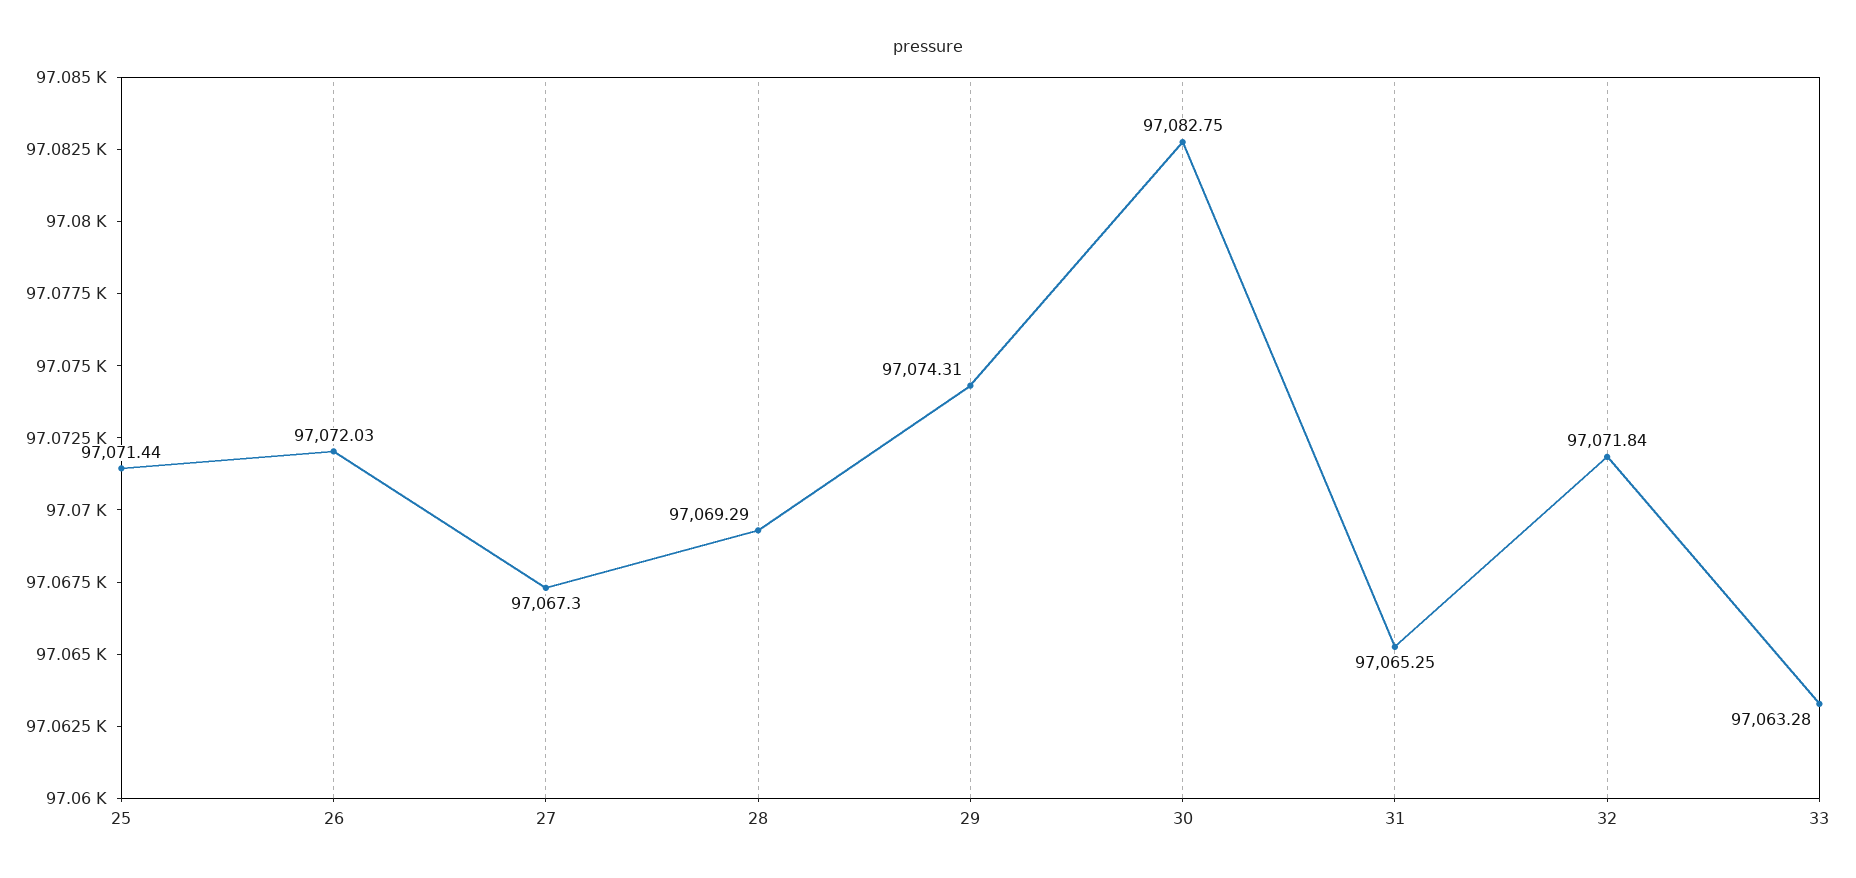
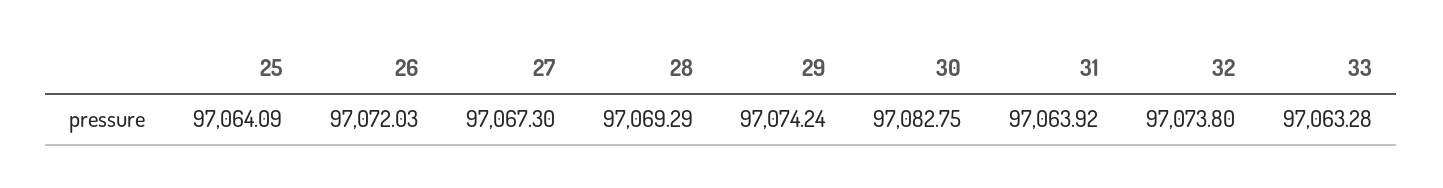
  {
-   "25": 97071.44,
+   "25": 97064.09,
    "26": 97072.03,
    "27": 97067.3,
    "28": 97069.29,
-   "29": 97074.31,
+   "29": 97074.24,
    "30": 97082.75,
-   "31": 97065.25,
+   "31": 97063.92,
-   "32": 97071.84,
+   "32": 97073.8,
    "33": 97063.28
  }

